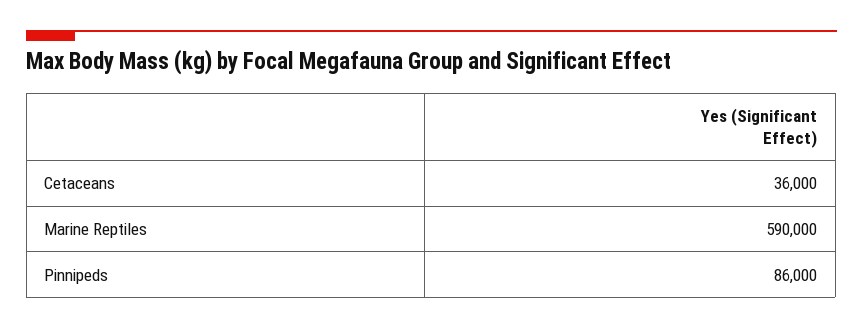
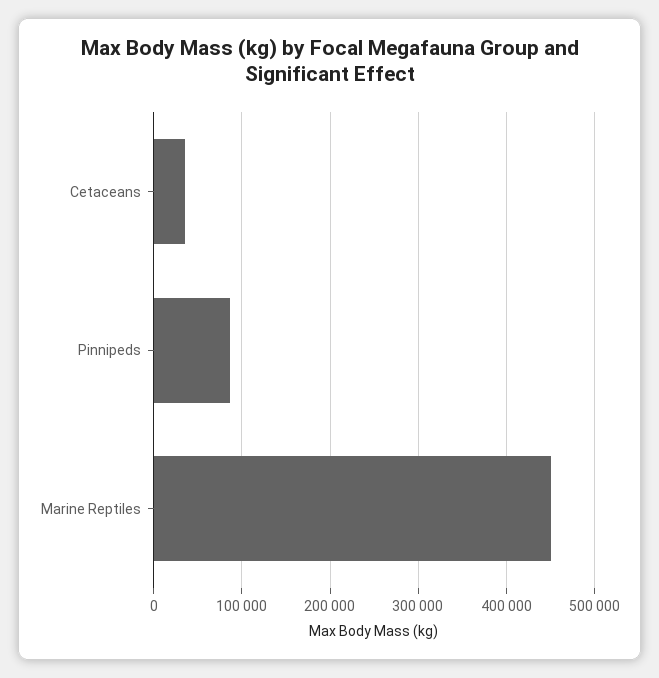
  {
    "Cetaceans": 36000,
-   "Marine Reptiles": 590000,
+   "Marine Reptiles": 450000,
    "Pinnipeds": 86000
  }

